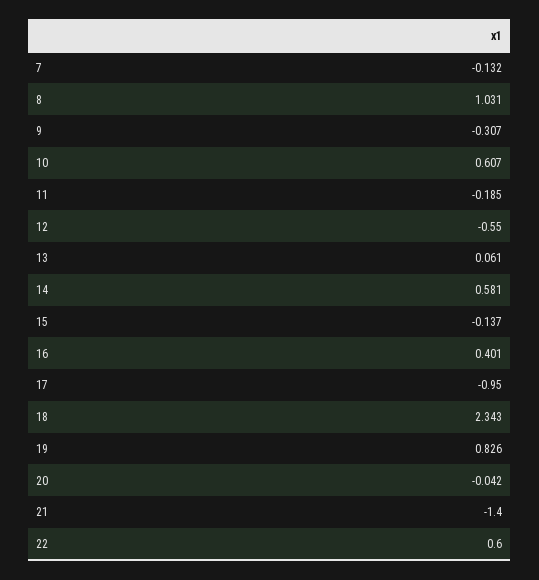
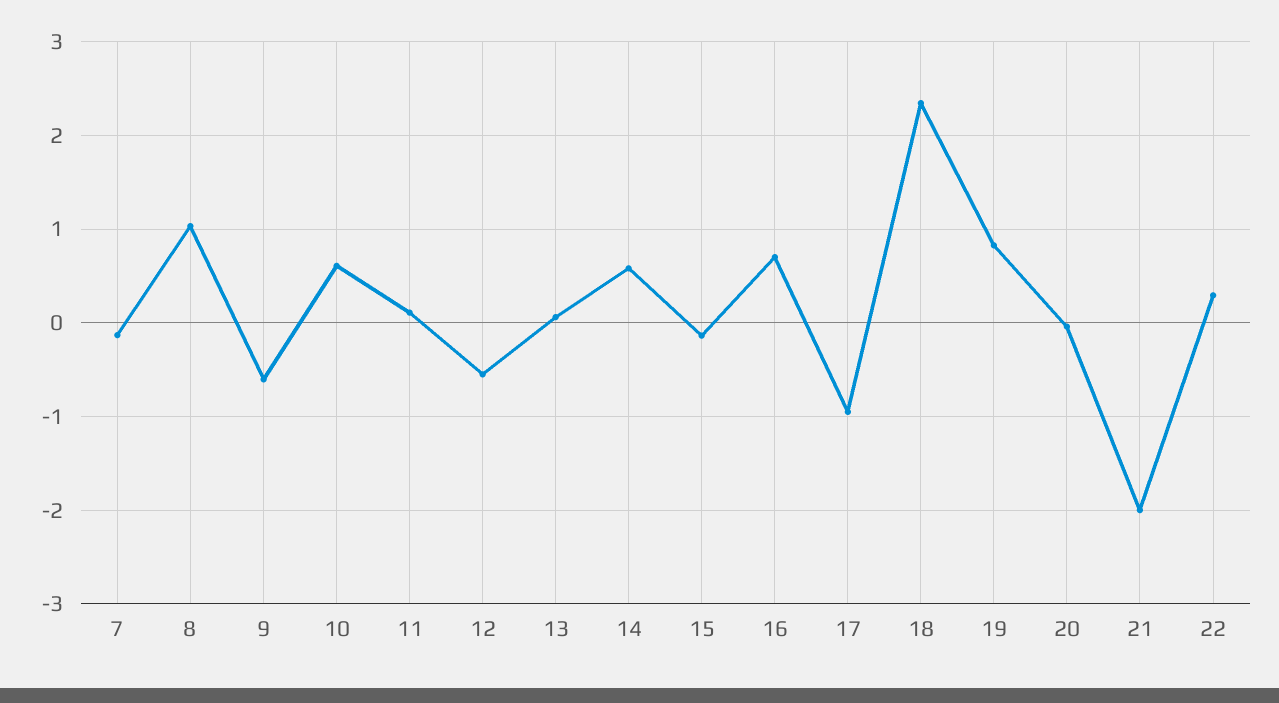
  {
    "7": -0.132,
    "8": 1.031,
-   "9": -0.307,
+   "9": -0.6,
    "10": 0.607,
-   "11": -0.185,
+   "11": 0.1,
    "12": -0.55,
    "13": 0.061,
    "14": 0.581,
    "15": -0.137,
-   "16": 0.401,
+   "16": 0.7,
    "17": -0.95,
    "18": 2.343,
    "19": 0.826,
    "20": -0.042,
-   "21": -1.4,
+   "21": -2,
-   "22": 0.6
+   "22": 0.3
  }

